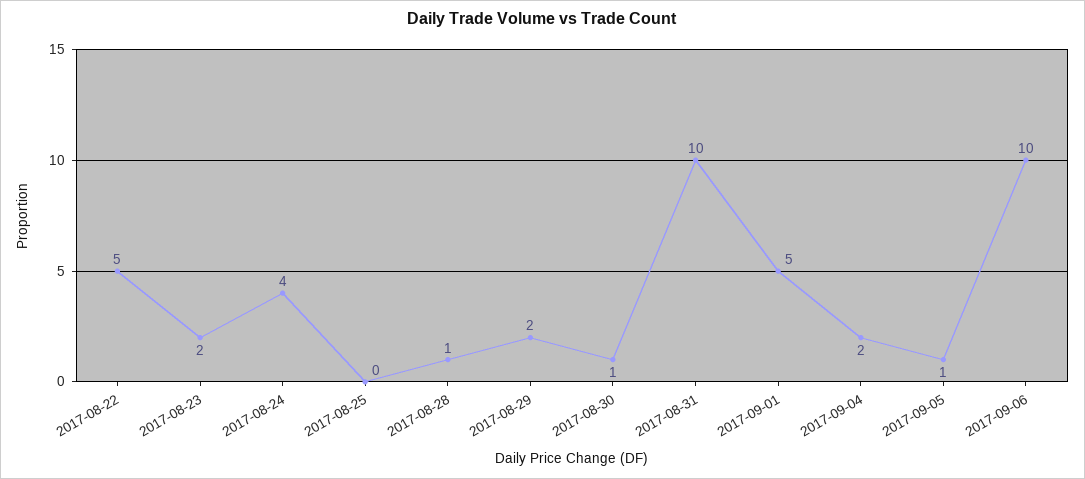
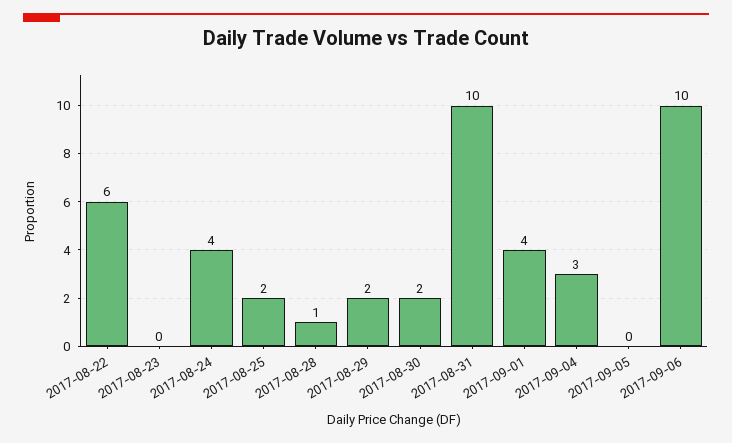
  {
-   "2017-08-22": 5,
+   "2017-08-22": 6,
-   "2017-08-23": 2,
+   "2017-08-23": 0,
    "2017-08-24": 4,
-   "2017-08-25": 0,
+   "2017-08-25": 2,
    "2017-08-28": 1,
    "2017-08-29": 2,
-   "2017-08-30": 1,
+   "2017-08-30": 2,
    "2017-08-31": 10,
-   "2017-09-01": 5,
+   "2017-09-01": 4,
-   "2017-09-04": 2,
+   "2017-09-04": 3,
-   "2017-09-05": 1,
+   "2017-09-05": 0,
    "2017-09-06": 10
  }

